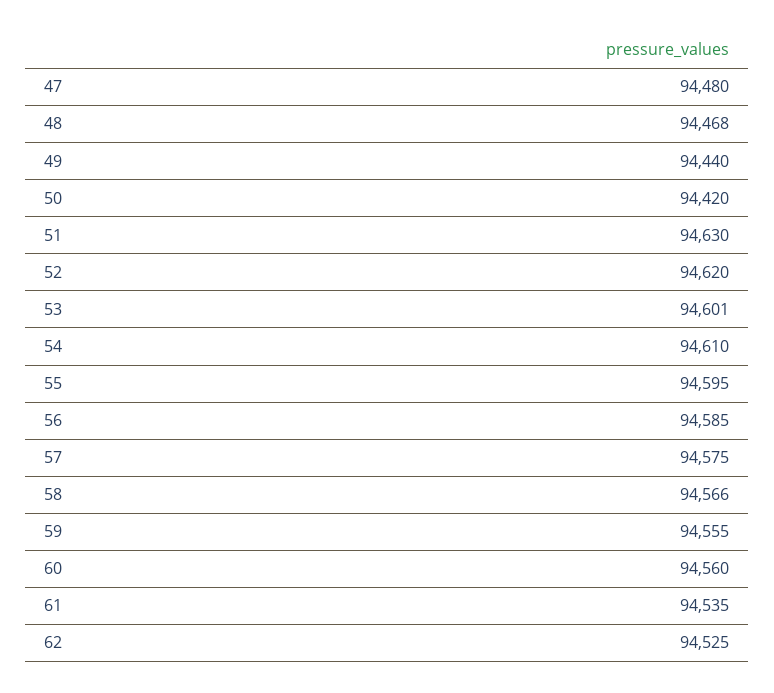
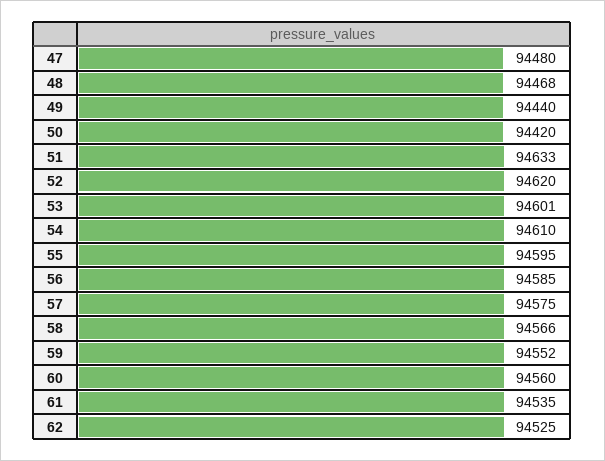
  {
    "47": 94480,
    "48": 94468,
    "49": 94440,
    "50": 94420,
-   "51": 94630,
+   "51": 94633,
    "52": 94620,
    "53": 94601,
    "54": 94610,
    "55": 94595,
    "56": 94585,
    "57": 94575,
    "58": 94566,
-   "59": 94555,
+   "59": 94552,
    "60": 94560,
    "61": 94535,
    "62": 94525
  }

